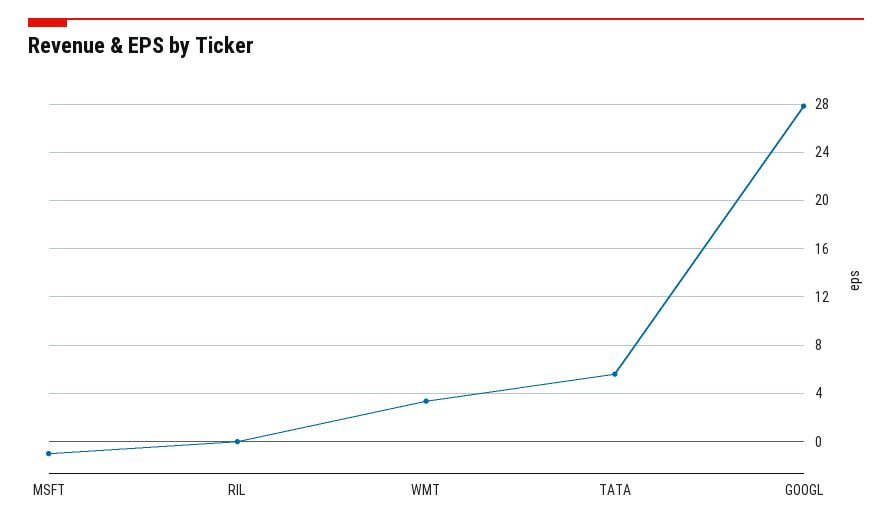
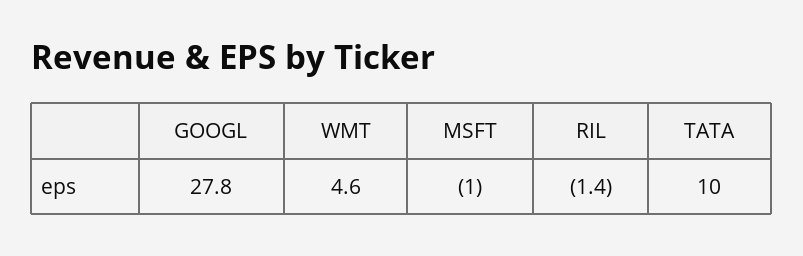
  {
    "MSFT": -1,
-   "RIL": 0,
+   "RIL": -1.4,
-   "WMT": 3.5,
+   "WMT": 4.6,
-   "TATA": 5.5,
+   "TATA": 10,
    "GOOGL": 27.8
  }

